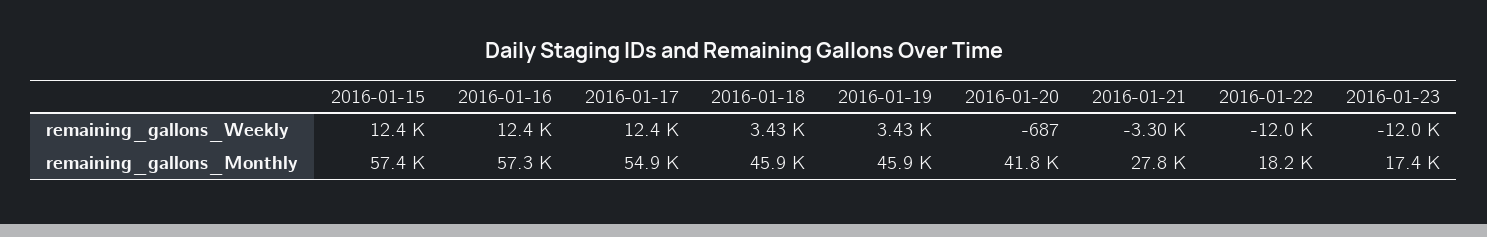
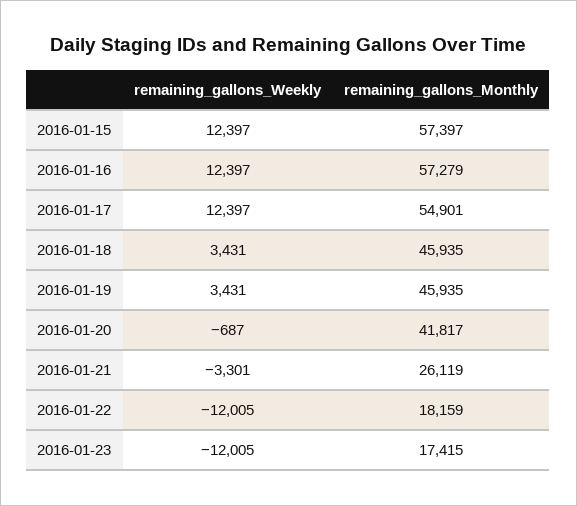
  {
    "2016-01-15": {
      "remaining_gallons_Weekly": 12397,
      "remaining_gallons_Monthly": 57397
    },
    "2016-01-16": {
      "remaining_gallons_Weekly": 12397,
      "remaining_gallons_Monthly": 57279
    },
    "2016-01-17": {
      "remaining_gallons_Weekly": 12397,
      "remaining_gallons_Monthly": 54901
    },
    "2016-01-18": {
      "remaining_gallons_Weekly": 3431,
      "remaining_gallons_Monthly": 45935
    },
    "2016-01-19": {
      "remaining_gallons_Weekly": 3431,
      "remaining_gallons_Monthly": 45935
    },
    "2016-01-20": {
      "remaining_gallons_Weekly": -687,
      "remaining_gallons_Monthly": 41817
    },
    "2016-01-21": {
      "remaining_gallons_Weekly": -3301,
-     "remaining_gallons_Monthly": 27800
+     "remaining_gallons_Monthly": 26119
    },
    "2016-01-22": {
      "remaining_gallons_Weekly": -12005,
      "remaining_gallons_Monthly": 18159
    },
    "2016-01-23": {
      "remaining_gallons_Weekly": -12005,
      "remaining_gallons_Monthly": 17415
    }
  }

